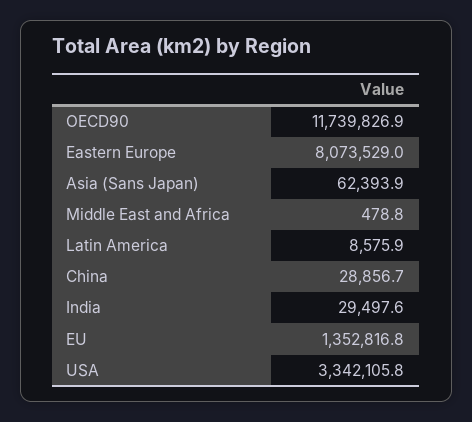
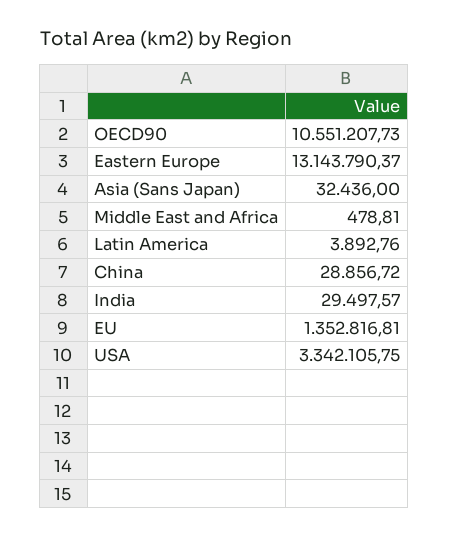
  {
-   "OECD90": 11739826.9,
+   "OECD90": 10551207.73,
-   "Eastern Europe": 8073529,
+   "Eastern Europe": 13143790.37,
-   "Asia (Sans Japan)": 62393.9,
+   "Asia (Sans Japan)": 32436,
    "Middle East and Africa": 478.81,
-   "Latin America": 8575.9,
+   "Latin America": 3892.76,
    "China": 28856.72,
    "India": 29497.57,
    "EU": 1352816.81,
    "USA": 3342105.75
  }

